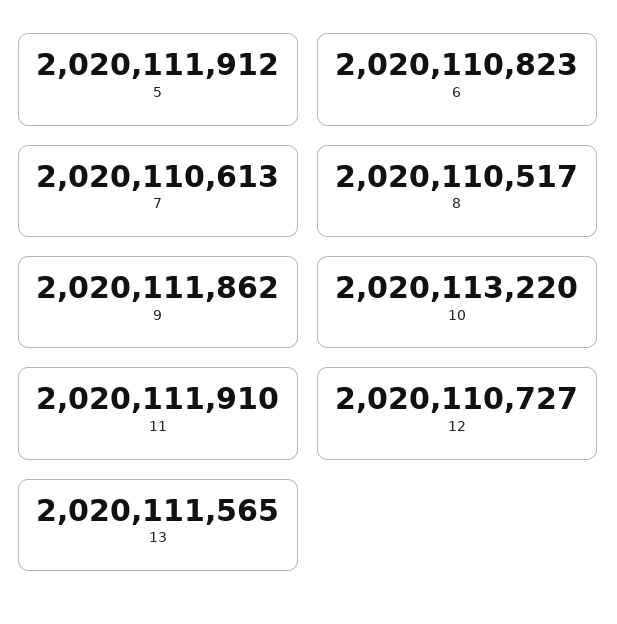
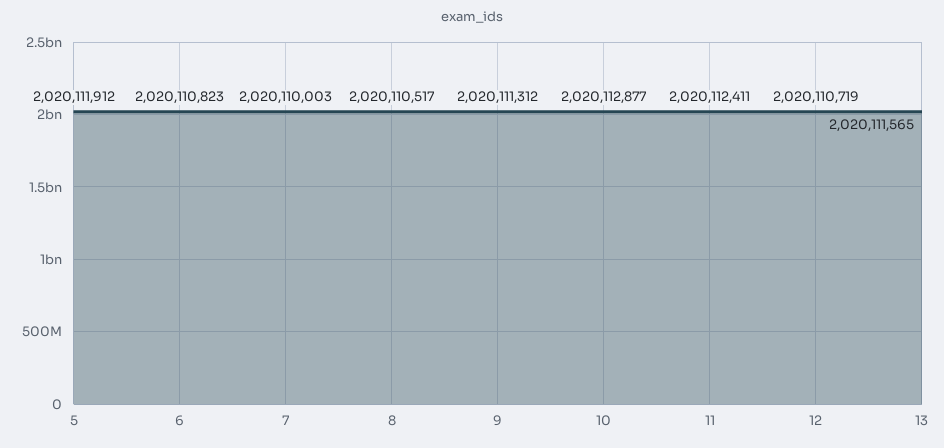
  {
    "5": 2020111912,
    "6": 2020110823,
-   "7": 2020110613,
+   "7": 2020110003,
    "8": 2020110517,
-   "9": 2020111862,
+   "9": 2020111312,
-   "10": 2020113220,
+   "10": 2020112877,
-   "11": 2020111910,
+   "11": 2020112411,
-   "12": 2020110727,
+   "12": 2020110719,
    "13": 2020111565
  }

